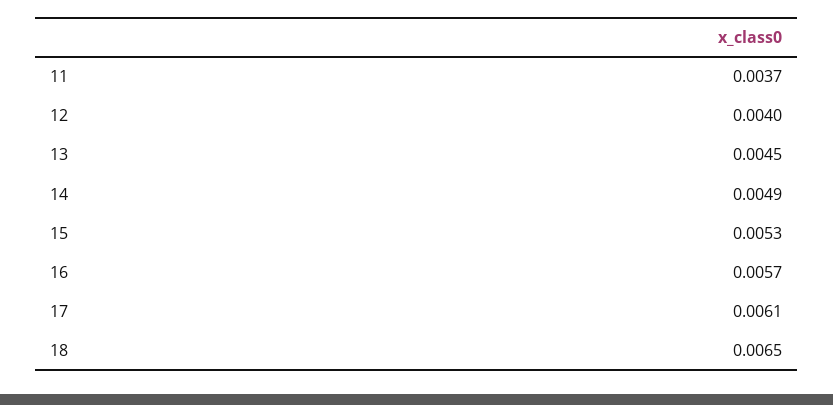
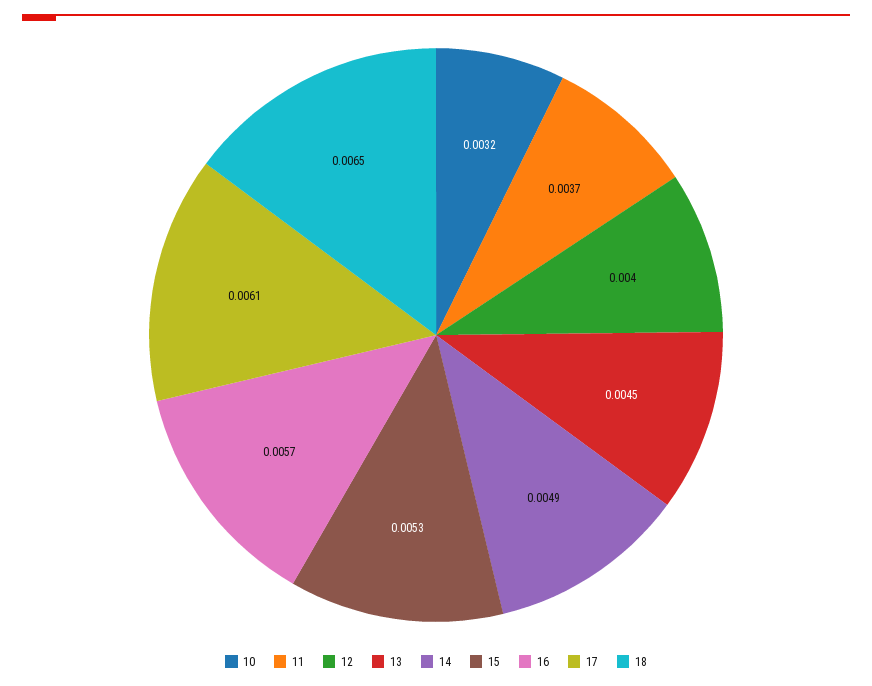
  {
    "11": 0.0037,
    "12": 0.004,
    "13": 0.0045,
    "14": 0.0049,
    "15": 0.0053,
    "16": 0.0057,
    "17": 0.0061,
-   "18": 0.0065
+   "18": 0.0065,
+   "10": 0.0032
  }

